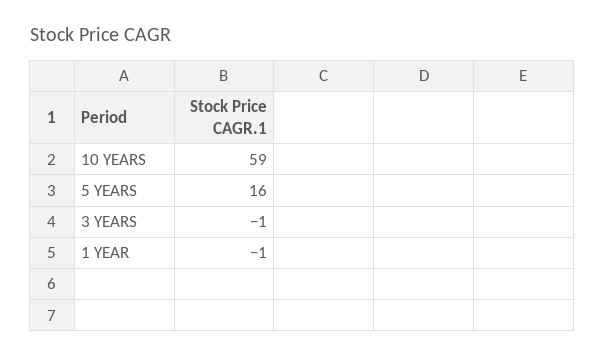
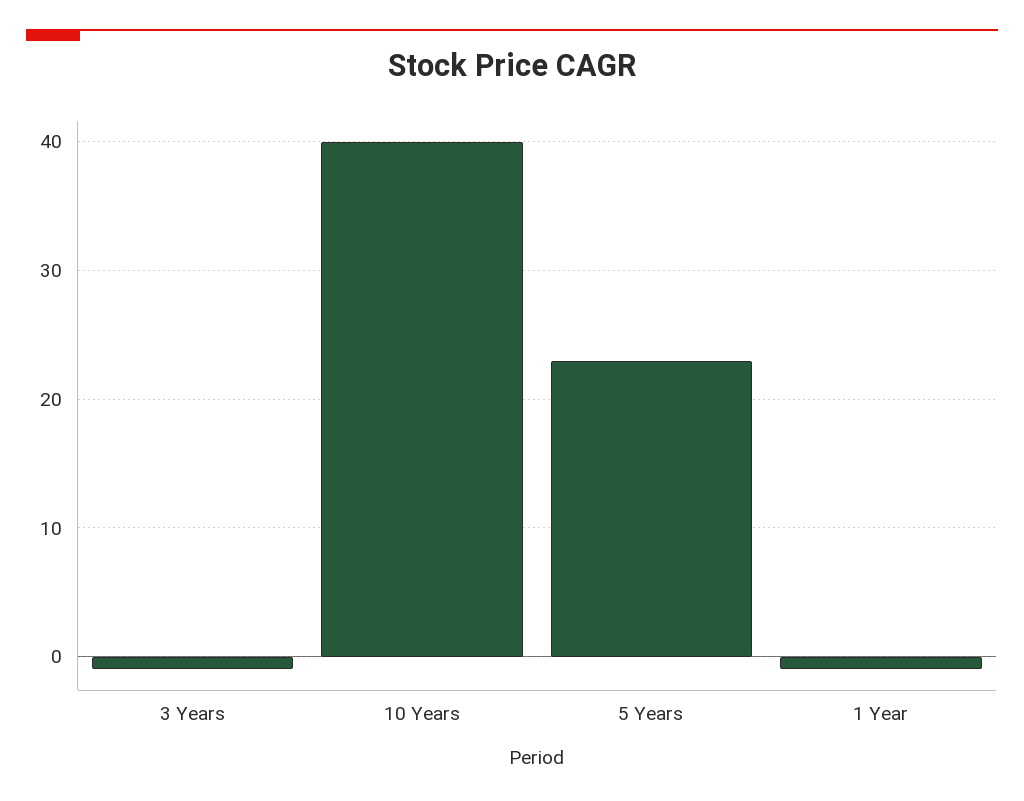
  {
-   "10 YEARS": 59,
+   "10 YEARS": 40,
-   "5 YEARS": 16,
+   "5 YEARS": 23,
    "3 YEARS": -1,
    "1 YEAR": -1
  }

